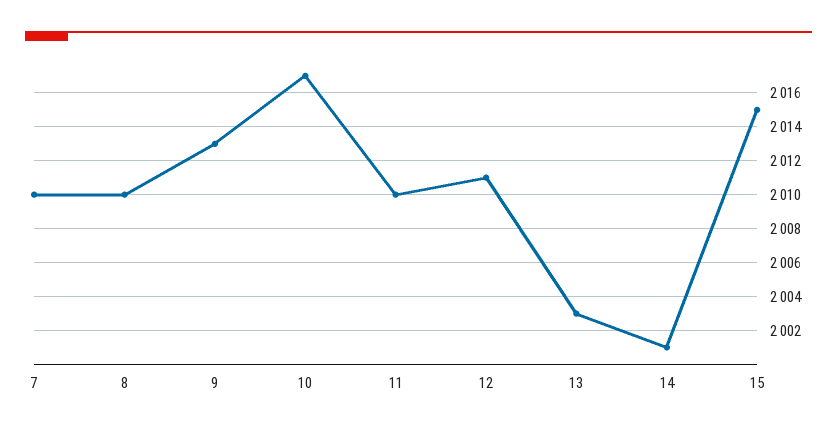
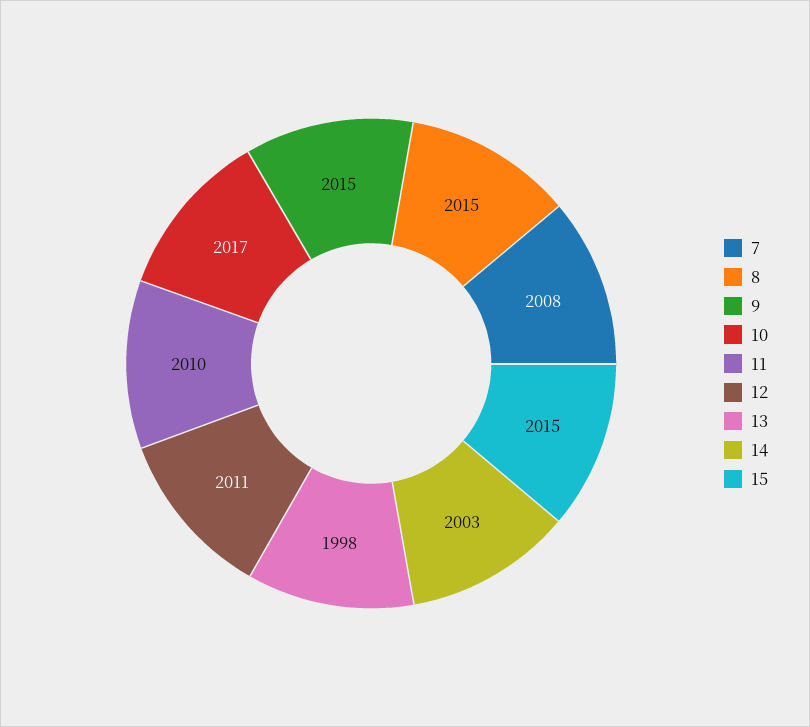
  {
-   "7": 2010,
+   "7": 2008,
-   "8": 2010,
+   "8": 2015,
-   "9": 2013,
+   "9": 2015,
    "10": 2017,
    "11": 2010,
    "12": 2011,
-   "13": 2003,
+   "13": 1998,
-   "14": 2001,
+   "14": 2003,
    "15": 2015
  }

